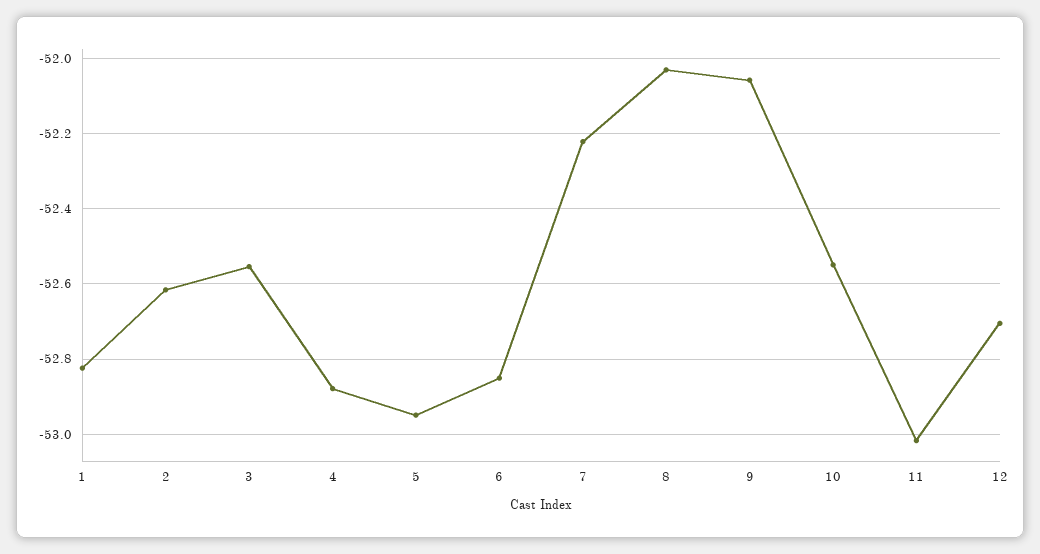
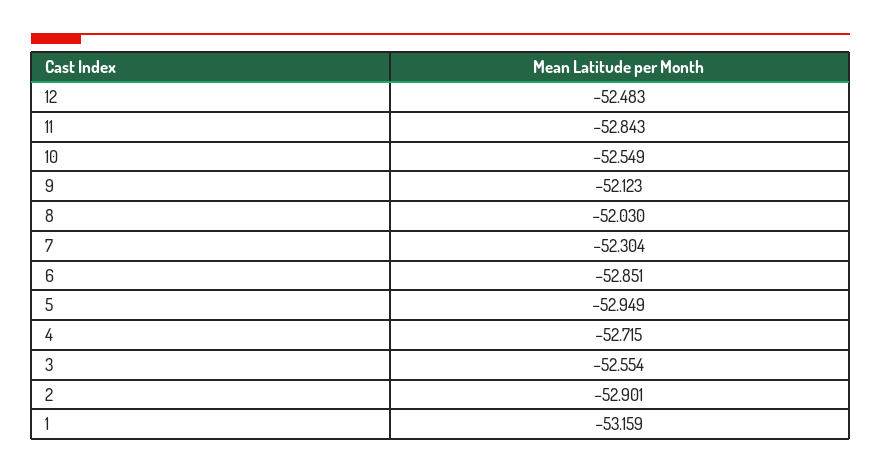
  {
-   "1": -52.82,
+   "1": -53.159,
-   "2": -52.62,
+   "2": -52.901,
    "3": -52.554,
-   "4": -52.88,
+   "4": -52.715,
    "5": -52.949,
    "6": -52.851,
-   "7": -52.22,
+   "7": -52.304,
    "8": -52.03,
-   "9": -52.06,
+   "9": -52.123,
    "10": -52.549,
-   "11": -53.02,
+   "11": -52.843,
-   "12": -52.7
+   "12": -52.483
  }

